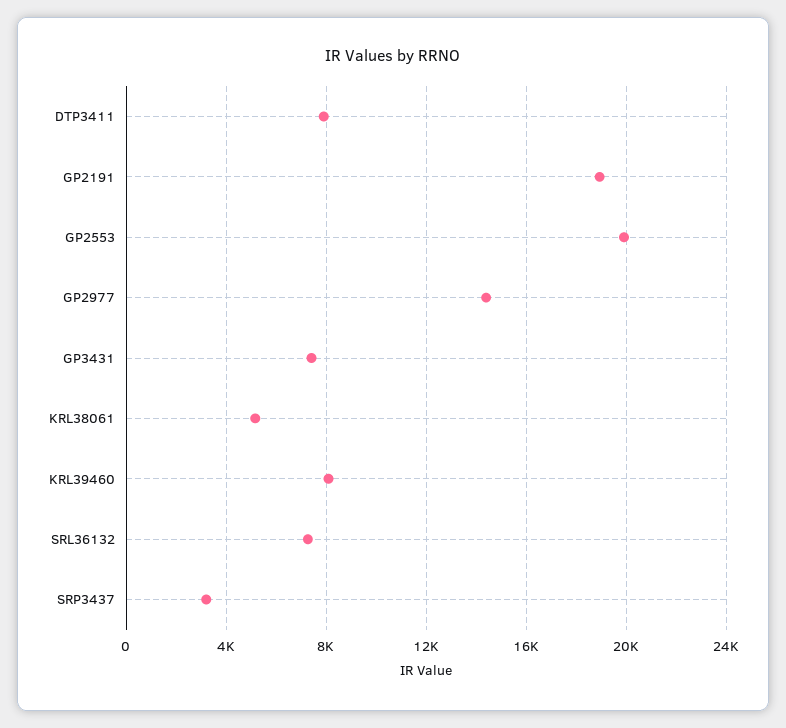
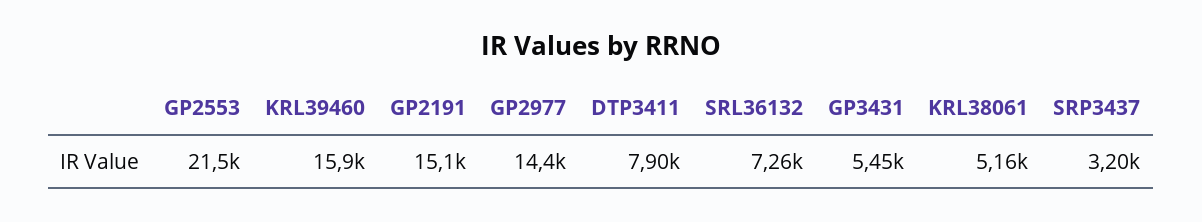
  {
    "DTP3411": 7900,
-   "GP2191": 19000,
+   "GP2191": 15100,
-   "GP2553": 20000,
+   "GP2553": 21500,
    "GP2977": 14400,
-   "GP3431": 7500,
+   "GP3431": 5450,
    "KRL38061": 5160,
-   "KRL39460": 8000,
+   "KRL39460": 15900,
    "SRL36132": 7260,
    "SRP3437": 3200
  }

